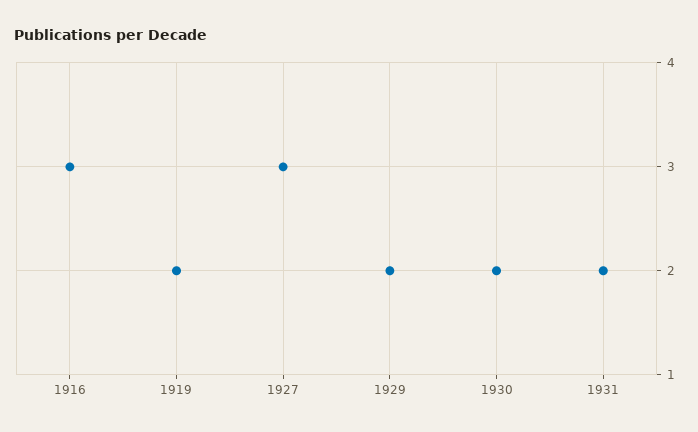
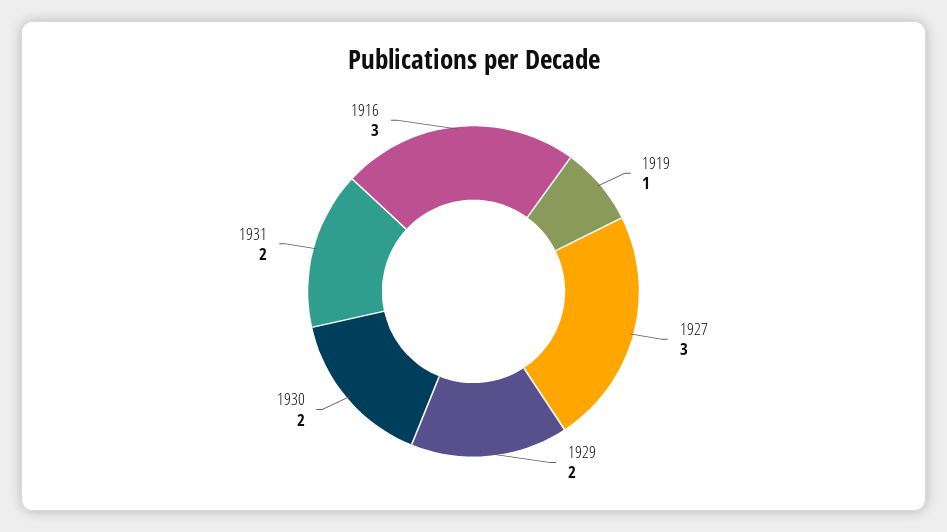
  {
    "1916": 3,
-   "1919": 2,
+   "1919": 1,
    "1927": 3,
    "1929": 2,
    "1930": 2,
    "1931": 2
  }

